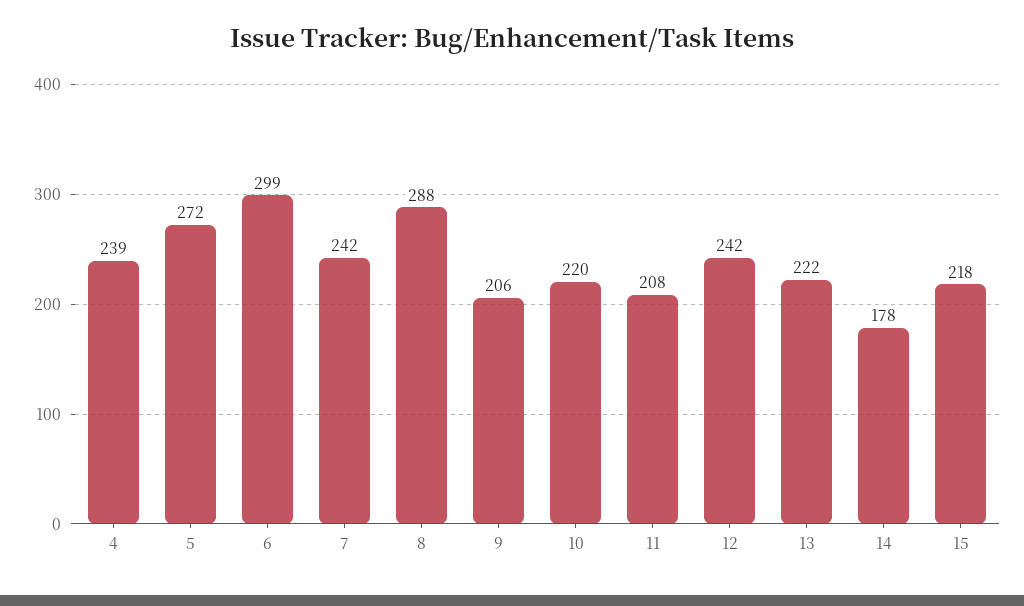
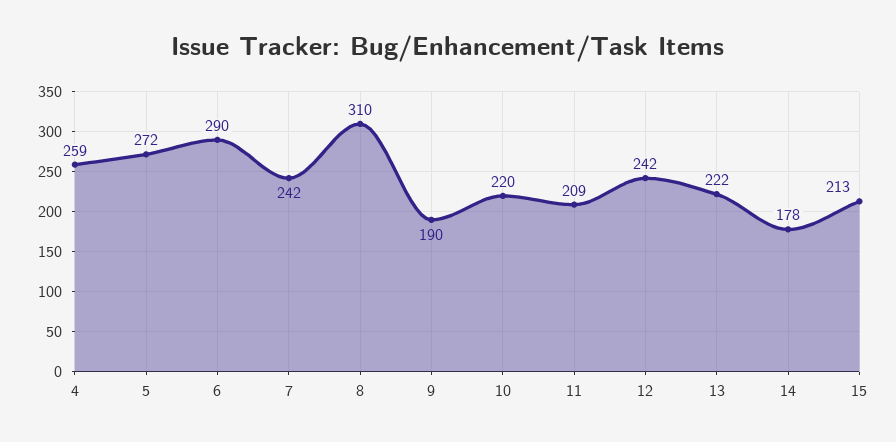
  {
-   "4": 239,
+   "4": 259,
    "5": 272,
-   "6": 299,
+   "6": 290,
    "7": 242,
-   "8": 288,
+   "8": 310,
-   "9": 206,
+   "9": 190,
    "10": 220,
-   "11": 208,
+   "11": 209,
    "12": 242,
    "13": 222,
    "14": 178,
-   "15": 218
+   "15": 213
  }

